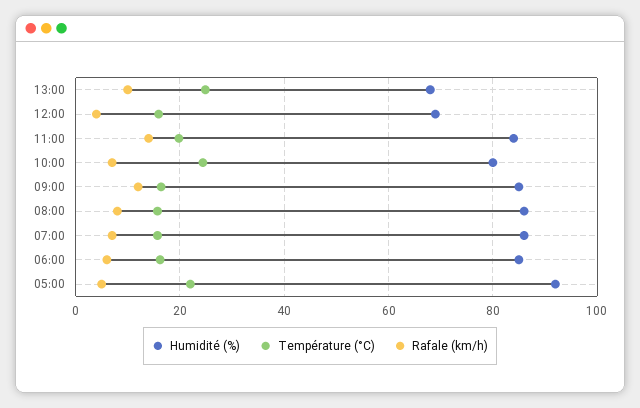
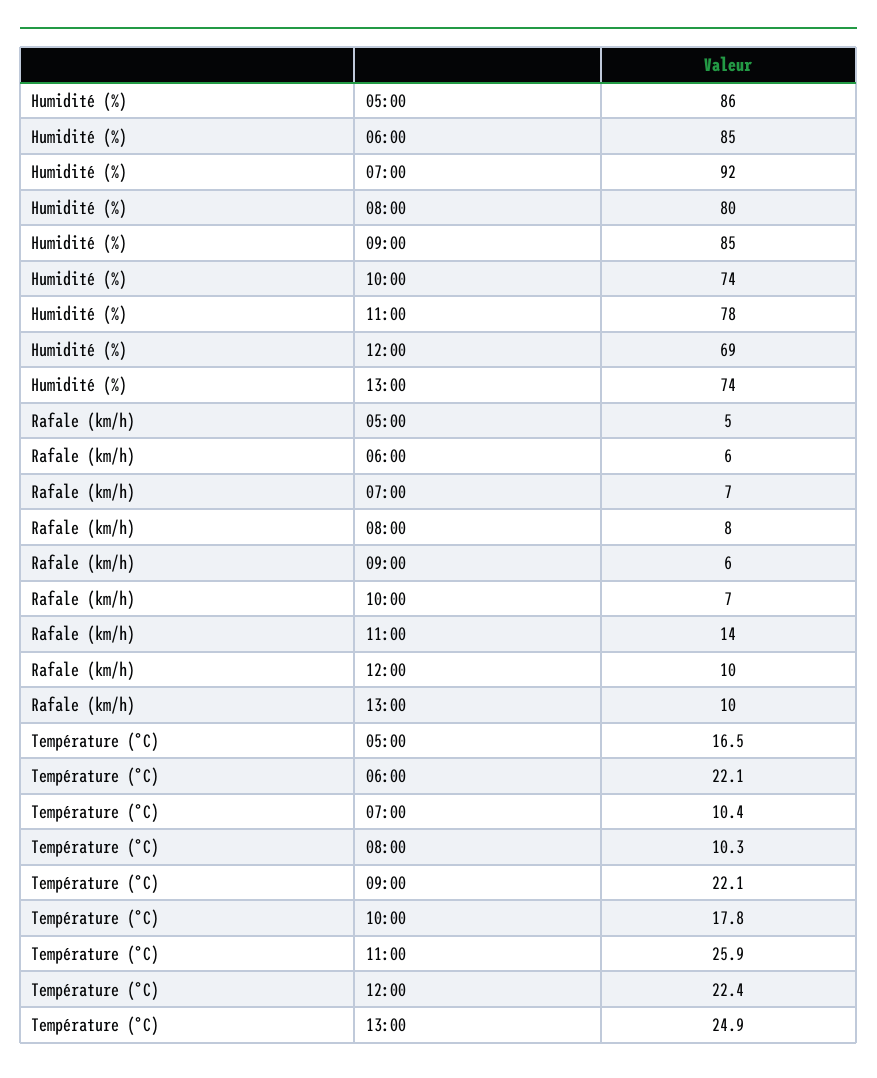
  {
    "Humidité (%)": {
-     "13:00": 68,
+     "13:00": 74,
      "12:00": 69,
-     "11:00": 84,
+     "11:00": 78,
-     "10:00": 80,
+     "10:00": 74,
      "09:00": 85,
-     "08:00": 86,
+     "08:00": 80,
-     "07:00": 86,
+     "07:00": 92,
      "06:00": 85,
-     "05:00": 92
+     "05:00": 86
    },
    "Température (°C)": {
      "13:00": 24.9,
-     "12:00": 16,
+     "12:00": 22.4,
-     "11:00": 20,
+     "11:00": 25.9,
-     "10:00": 24,
+     "10:00": 17.8,
-     "09:00": 16,
+     "09:00": 22.1,
-     "08:00": 16,
+     "08:00": 10.3,
-     "07:00": 16,
+     "07:00": 10.4,
-     "06:00": 16,
+     "06:00": 22.1,
-     "05:00": 22
+     "05:00": 16.5
    },
    "Rafale (km/h)": {
      "13:00": 10,
-     "12:00": 4,
+     "12:00": 10,
      "11:00": 14,
      "10:00": 7,
-     "09:00": 12,
+     "09:00": 6,
      "08:00": 8,
      "07:00": 7,
      "06:00": 6,
      "05:00": 5
    }
  }

